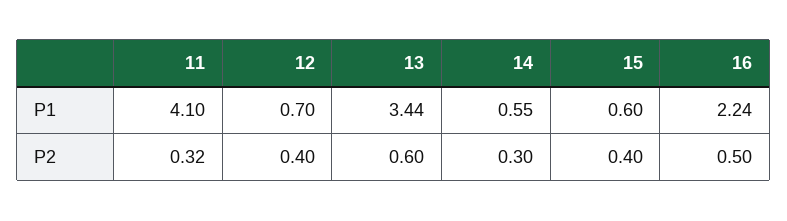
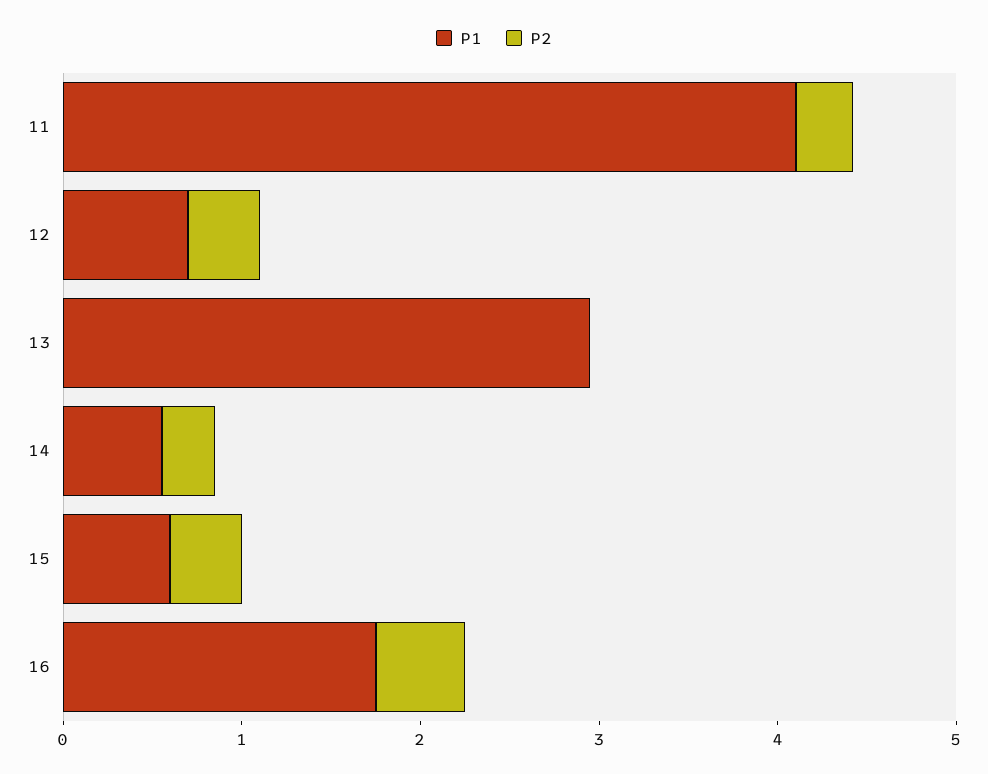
  {
    "P1": {
      "11": 4.1,
      "12": 0.7,
-     "13": 3.44,
+     "13": 3,
      "14": 0.55,
      "15": 0.6,
-     "16": 2.24
+     "16": 1.8
    },
    "P2": {
      "11": 0.32,
      "12": 0.4,
-     "13": 0.6,
+     "13": 0,
      "14": 0.3,
      "15": 0.4,
      "16": 0.5
    }
  }

